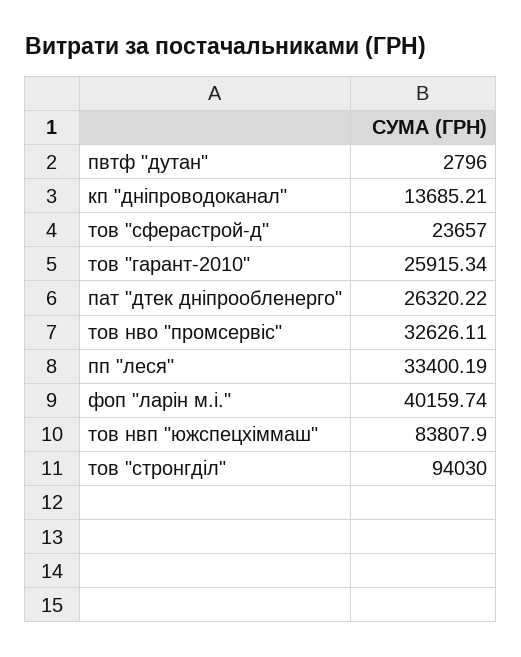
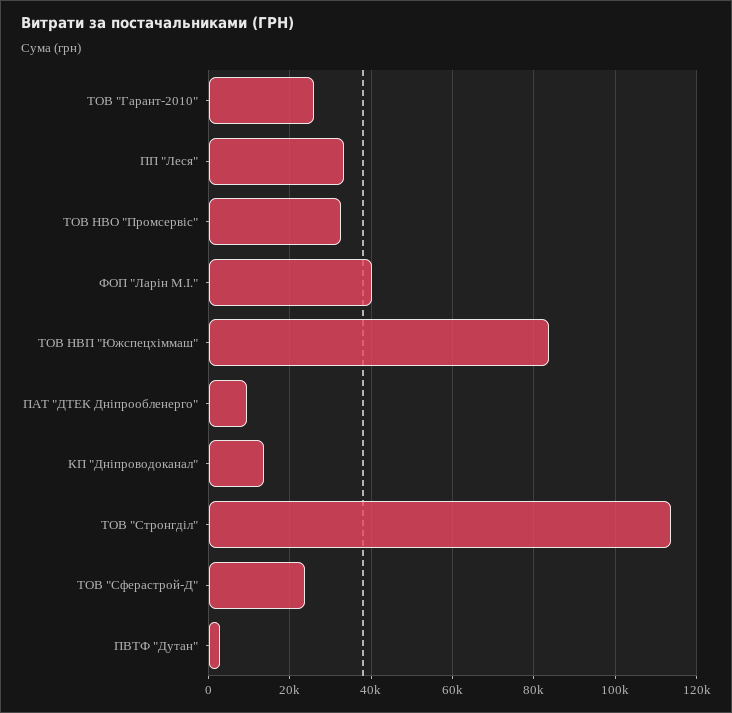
  {
    "пвтф \"дутан\"": 2796,
    "кп \"дніпроводоканал\"": 13685.21,
    "тов \"сферастрой-д\"": 23657,
    "тов \"гарант-2010\"": 25915.34,
-   "пат \"дтек дніпрообленерго\"": 26320.22,
+   "пат \"дтек дніпрообленерго\"": 10000,
    "тов нво \"промсервіс\"": 32626.11,
    "пп \"леся\"": 33400.19,
    "фоп \"ларін м.і.\"": 40159.74,
    "тов нвп \"южспецхіммаш\"": 83807.9,
-   "тов \"стронгділ\"": 94030
+   "тов \"стронгділ\"": 114000
  }

